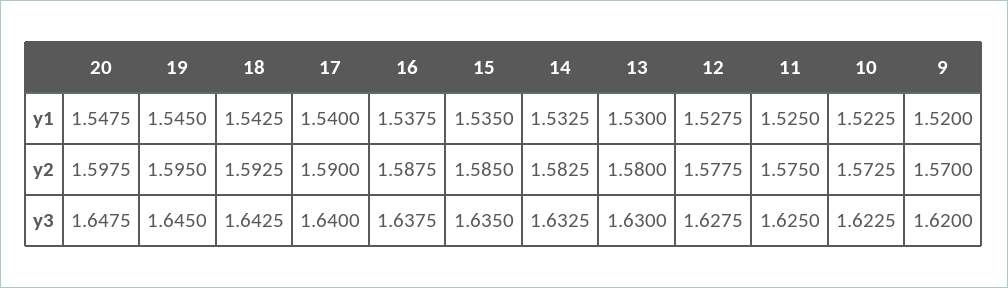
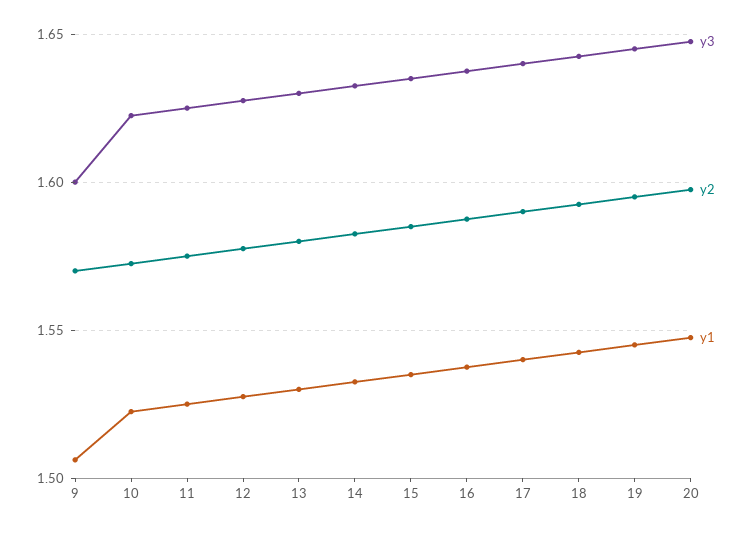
  {
    "y1": {
      "20": 1.5475,
      "19": 1.545,
      "18": 1.5425,
      "17": 1.54,
      "16": 1.5375,
      "15": 1.535,
      "14": 1.5325,
      "13": 1.53,
      "12": 1.5275,
      "11": 1.525,
      "10": 1.5225,
-     "9": 1.52
+     "9": 1.505
    },
    "y2": {
      "20": 1.5975,
      "19": 1.595,
      "18": 1.5925,
      "17": 1.59,
      "16": 1.5875,
      "15": 1.585,
      "14": 1.5825,
      "13": 1.58,
      "12": 1.5775,
      "11": 1.575,
      "10": 1.5725,
      "9": 1.57
    },
    "y3": {
      "20": 1.6475,
      "19": 1.645,
      "18": 1.6425,
      "17": 1.64,
      "16": 1.6375,
      "15": 1.635,
      "14": 1.6325,
      "13": 1.63,
      "12": 1.6275,
      "11": 1.625,
      "10": 1.6225,
-     "9": 1.62
+     "9": 1.6
    }
  }

